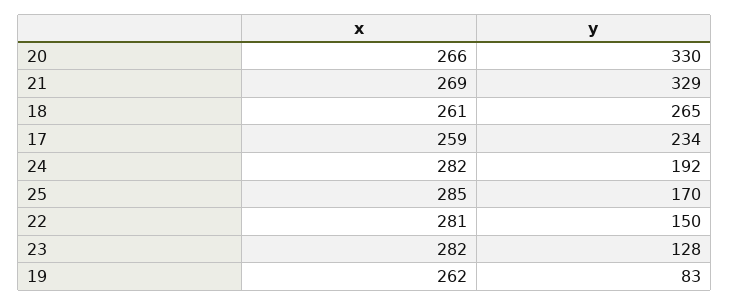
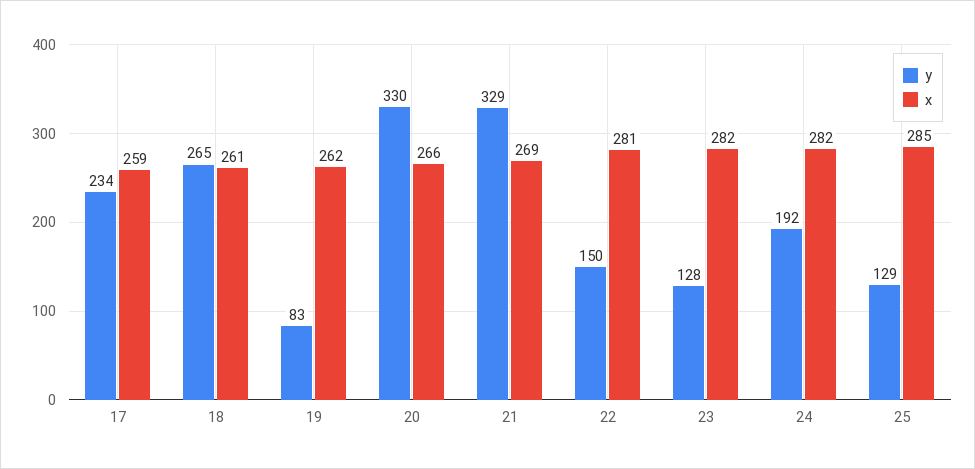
  {
    "x": {
      "20": 266,
      "21": 269,
      "18": 261,
      "17": 259,
      "24": 282,
      "25": 285,
      "22": 281,
      "23": 282,
      "19": 262
    },
    "y": {
      "20": 330,
      "21": 329,
      "18": 265,
      "17": 234,
      "24": 192,
-     "25": 170,
+     "25": 129,
      "22": 150,
      "23": 128,
      "19": 83
    }
  }

